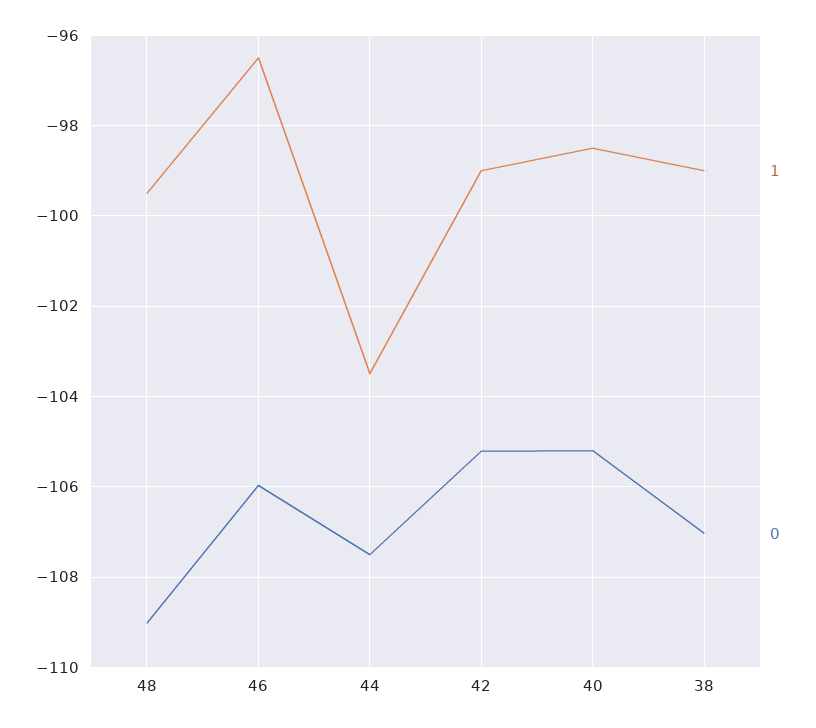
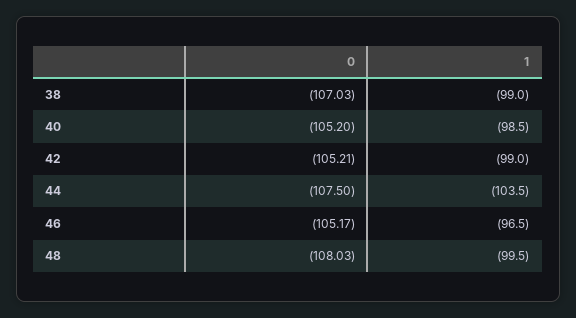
  {
    "1": {
      "48": -99.5,
      "46": -96.5,
      "44": -103.5,
      "42": -99,
      "40": -98.5,
      "38": -99
    },
    "0": {
-     "48": -109,
+     "48": -108.03,
-     "46": -106,
+     "46": -105.17,
      "44": -107.5,
      "42": -105.21,
      "40": -105.2,
      "38": -107.03
    }
  }

